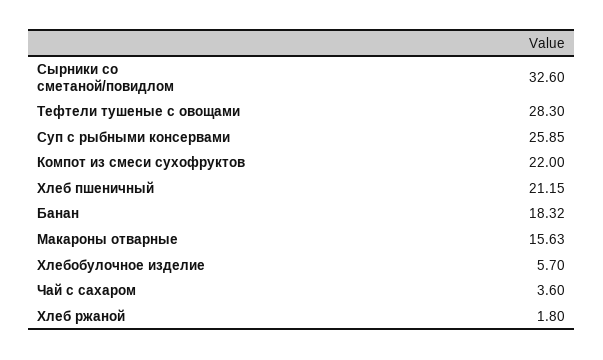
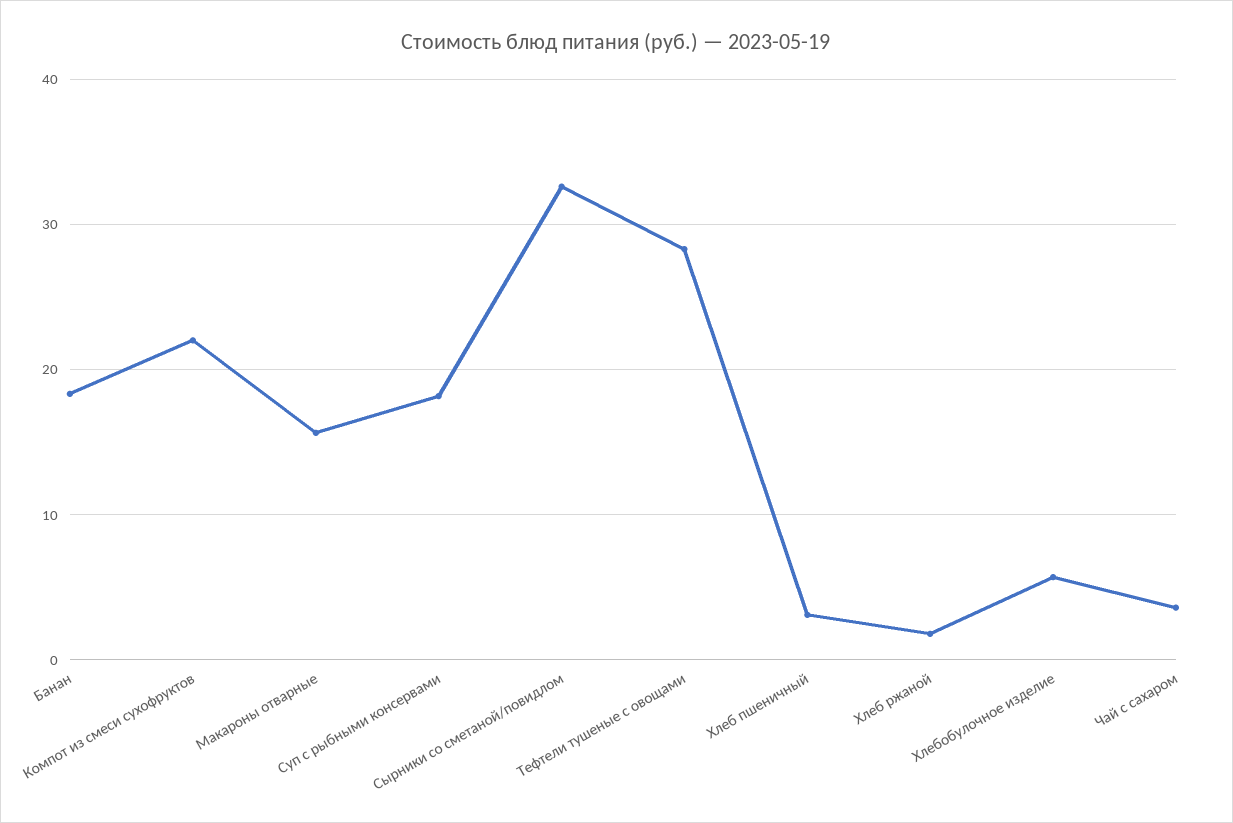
  {
    "Сырники со сметаной/повидлом": 32.6,
    "Тефтели тушеные с овощами": 28.3,
-   "Суп с рыбными консервами": 25.85,
+   "Суп с рыбными консервами": 18,
    "Компот из смеси сухофруктов": 22,
-   "Хлеб пшеничный": 21.15,
+   "Хлеб пшеничный": 3,
    "Банан": 18.32,
    "Макароны отварные": 15.63,
    "Хлебобулочное изделие": 5.7,
    "Чай с сахаром": 3.6,
    "Хлеб ржаной": 1.8
  }

